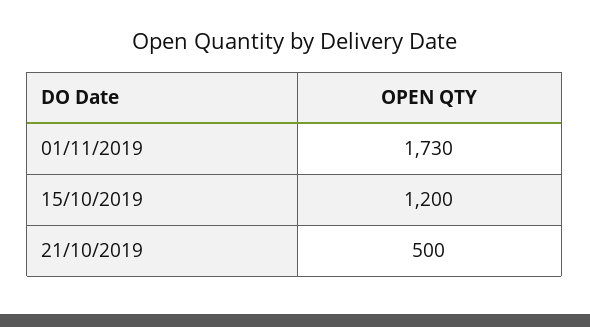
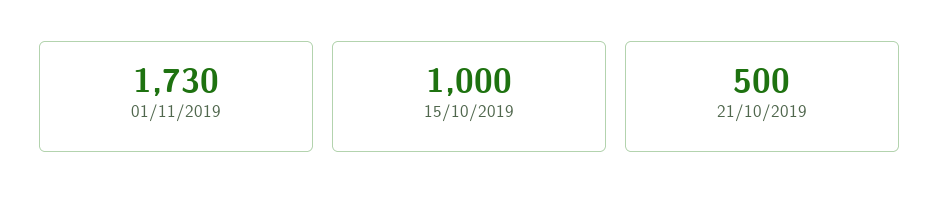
  {
    "01/11/2019": 1730,
-   "15/10/2019": 1200,
+   "15/10/2019": 1000,
    "21/10/2019": 500
  }

